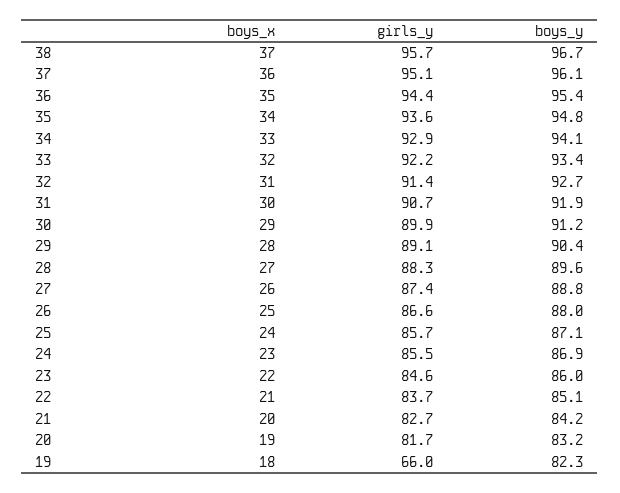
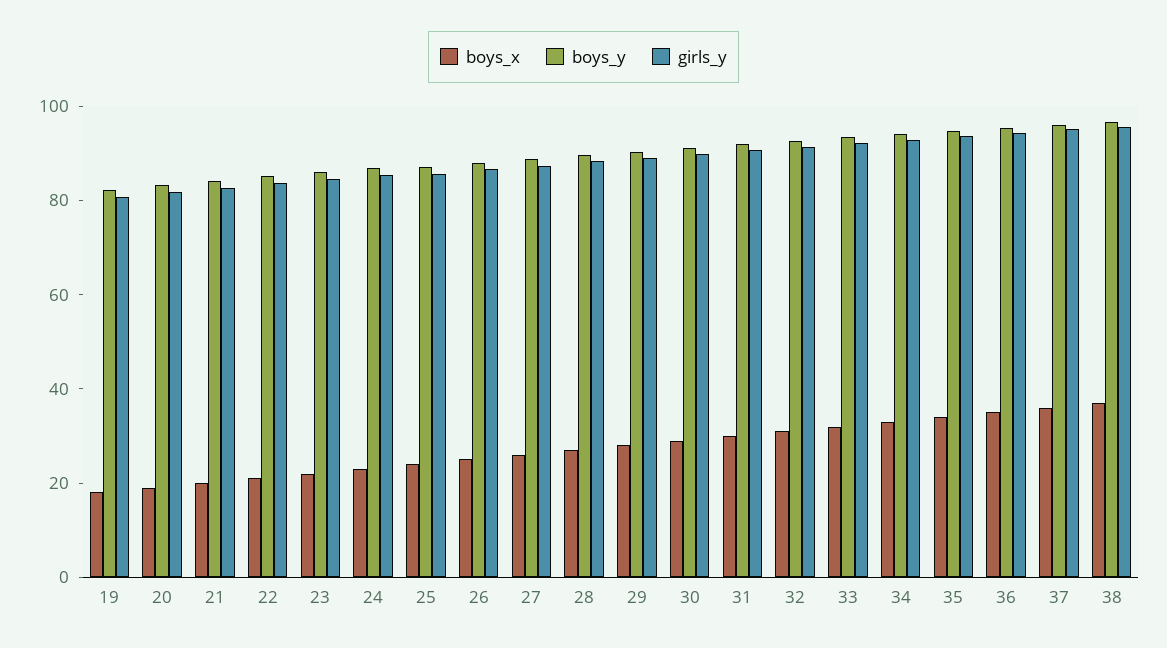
  {
    "boys_x": {
      "38": 37,
      "37": 36,
      "36": 35,
      "35": 34,
      "34": 33,
      "33": 32,
      "32": 31,
      "31": 30,
      "30": 29,
      "29": 28,
      "28": 27,
      "27": 26,
      "26": 25,
      "25": 24,
      "24": 23,
      "23": 22,
      "22": 21,
      "21": 20,
      "20": 19,
      "19": 18
    },
    "girls_y": {
      "38": 95.7,
      "37": 95.1,
      "36": 94.4,
      "35": 93.6,
      "34": 92.9,
      "33": 92.2,
      "32": 91.4,
      "31": 90.7,
      "30": 89.9,
      "29": 89.1,
      "28": 88.3,
      "27": 87.4,
      "26": 86.6,
      "25": 85.7,
      "24": 85.5,
      "23": 84.6,
      "22": 83.7,
      "21": 82.7,
      "20": 81.7,
-     "19": 66
+     "19": 80
    },
    "boys_y": {
      "38": 96.7,
      "37": 96.1,
      "36": 95.4,
      "35": 94.8,
      "34": 94.1,
      "33": 93.4,
      "32": 92.7,
      "31": 91.9,
      "30": 91.2,
      "29": 90.4,
      "28": 89.6,
      "27": 88.8,
      "26": 88,
      "25": 87.1,
      "24": 86.9,
      "23": 86,
      "22": 85.1,
      "21": 84.2,
      "20": 83.2,
      "19": 82.3
    }
  }

